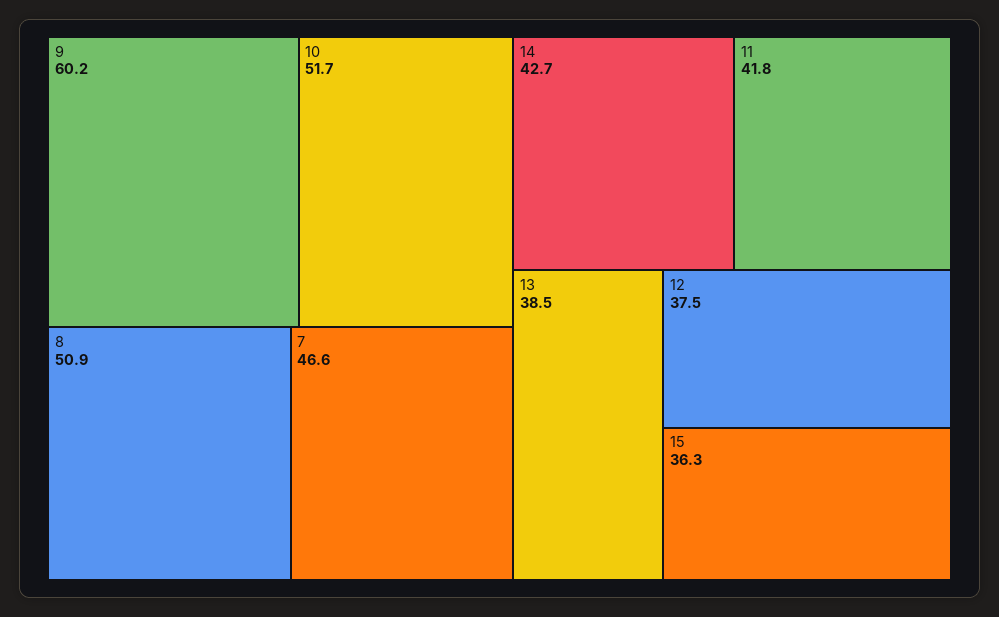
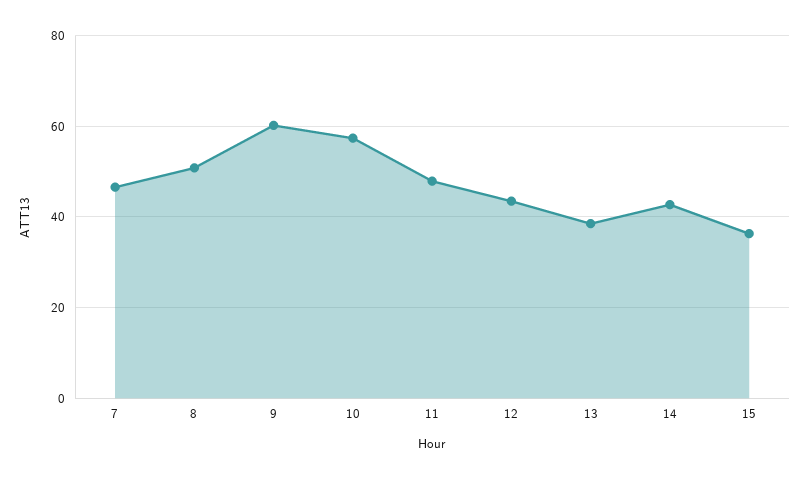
  {
    "9": 60.2,
-   "10": 51.7,
+   "10": 58,
    "8": 50.9,
    "7": 46.6,
    "14": 42.7,
-   "11": 41.8,
+   "11": 48,
    "13": 38.5,
-   "12": 37.5,
+   "12": 44,
    "15": 36.3
  }

